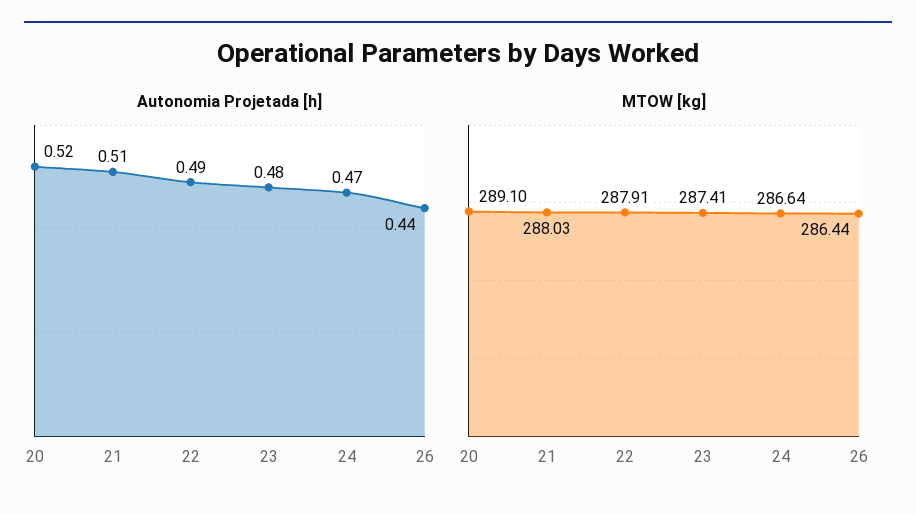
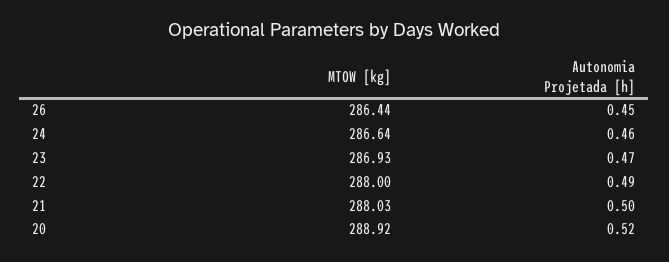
  {
    "Autonomia Projetada [h]": {
      "20": 0.52,
-     "21": 0.51,
+     "21": 0.5,
      "22": 0.49,
-     "23": 0.48,
+     "23": 0.47,
-     "24": 0.47,
+     "24": 0.46,
-     "26": 0.44
+     "26": 0.45
    },
    "MTOW [kg]": {
-     "20": 289.1,
+     "20": 288.92,
      "21": 288.03,
-     "22": 287.91,
+     "22": 288,
-     "23": 287.41,
+     "23": 286.93,
      "24": 286.64,
      "26": 286.44
    }
  }

